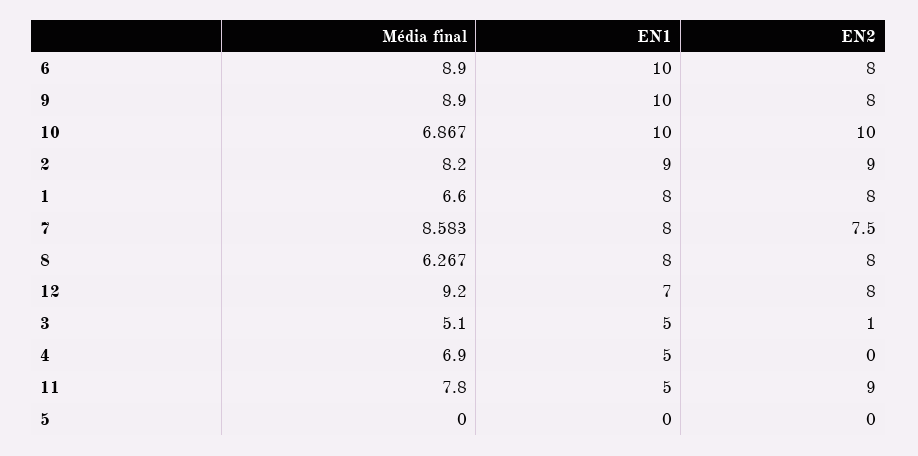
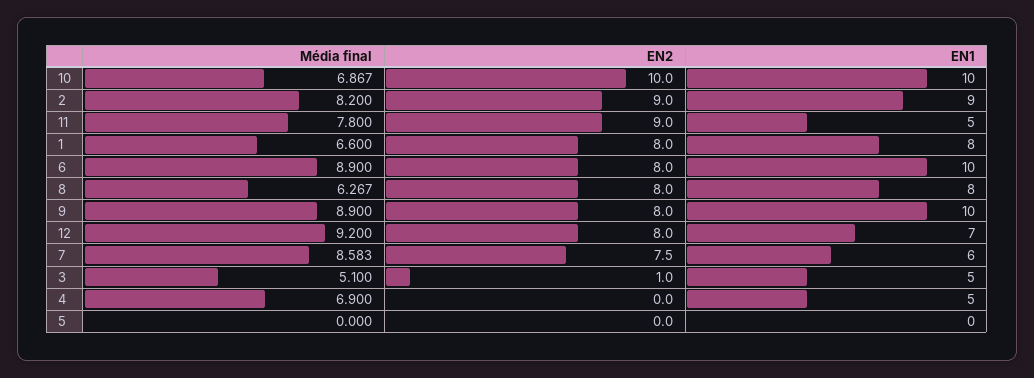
  {
    "Média final": {
      "6": 8.9,
      "9": 8.9,
      "10": 6.867,
      "2": 8.2,
      "1": 6.6,
      "7": 8.583,
      "8": 6.267,
      "12": 9.2,
      "3": 5.1,
      "4": 6.9,
      "11": 7.8,
      "5": 0
    },
    "EN1": {
      "6": 10,
      "9": 10,
      "10": 10,
      "2": 9,
      "1": 8,
-     "7": 8,
+     "7": 6,
      "8": 8,
      "12": 7,
      "3": 5,
      "4": 5,
      "11": 5,
      "5": 0
    },
    "EN2": {
      "6": 8,
      "9": 8,
      "10": 10,
      "2": 9,
      "1": 8,
      "7": 7.5,
      "8": 8,
      "12": 8,
      "3": 1,
      "4": 0,
      "11": 9,
      "5": 0
    }
  }

